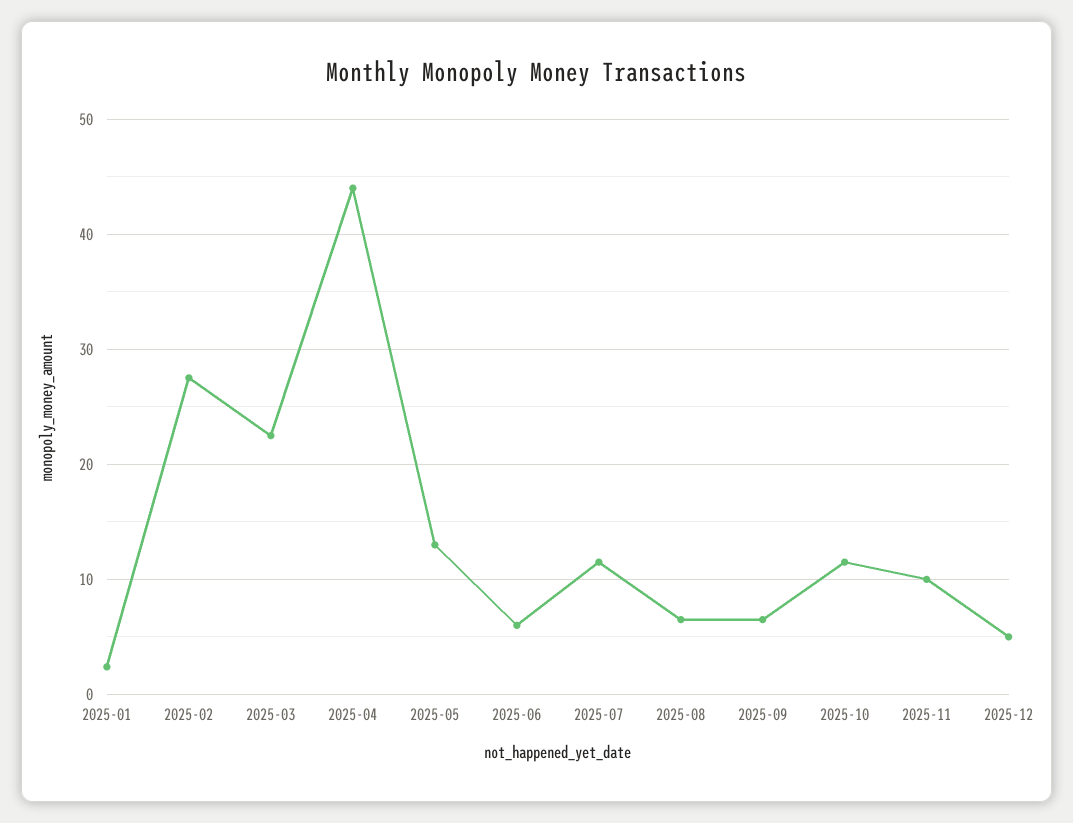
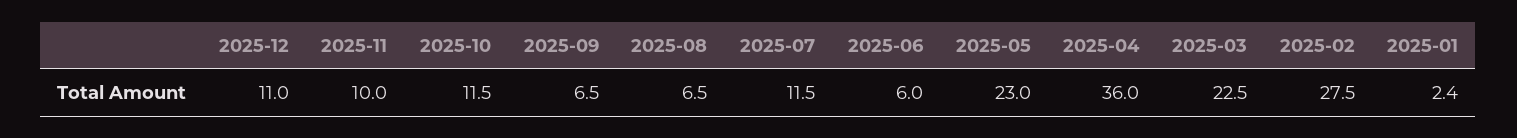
  {
    "2025-01": 2.4,
    "2025-02": 27.5,
    "2025-03": 22.5,
-   "2025-04": 44,
+   "2025-04": 36,
-   "2025-05": 13,
+   "2025-05": 23,
    "2025-06": 6,
    "2025-07": 11.5,
    "2025-08": 6.5,
    "2025-09": 6.5,
    "2025-10": 11.5,
    "2025-11": 10,
-   "2025-12": 5
+   "2025-12": 11
  }

